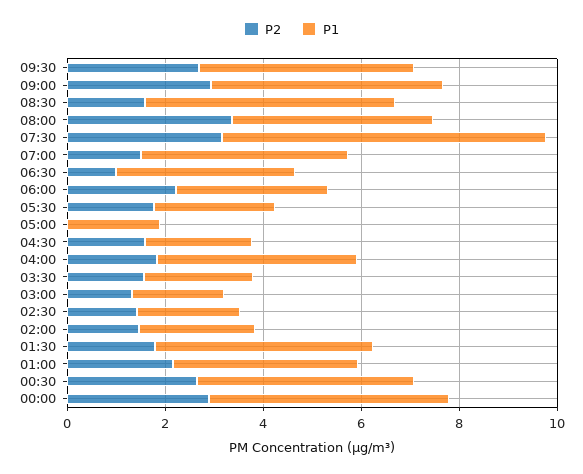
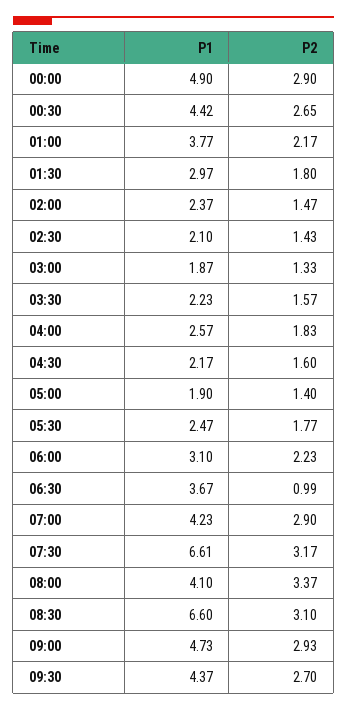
  {
    "P2": {
      "09:30": 2.7,
      "09:00": 2.93,
-     "08:30": 1.5,
+     "08:30": 3.1,
      "08:00": 3.37,
      "07:30": 3.17,
-     "07:00": 1.5,
+     "07:00": 2.9,
      "06:30": 0.99,
      "06:00": 2.23,
      "05:30": 1.77,
-     "05:00": 0,
+     "05:00": 1.4,
      "04:30": 1.6,
      "04:00": 1.83,
      "03:30": 1.57,
      "03:00": 1.33,
      "02:30": 1.43,
      "02:00": 1.47,
      "01:30": 1.8,
      "01:00": 2.17,
      "00:30": 2.65,
      "00:00": 2.9
    },
    "P1": {
      "09:30": 4.37,
      "09:00": 4.73,
-     "08:30": 5,
+     "08:30": 6.6,
      "08:00": 4.1,
      "07:30": 6.61,
      "07:00": 4.23,
      "06:30": 3.67,
      "06:00": 3.1,
      "05:30": 2.47,
      "05:00": 1.9,
      "04:30": 2.17,
-     "04:00": 4,
+     "04:00": 2.57,
      "03:30": 2.23,
      "03:00": 1.87,
      "02:30": 2.1,
      "02:00": 2.37,
-     "01:30": 4.5,
+     "01:30": 2.97,
      "01:00": 3.77,
      "00:30": 4.42,
      "00:00": 4.9
    }
  }

